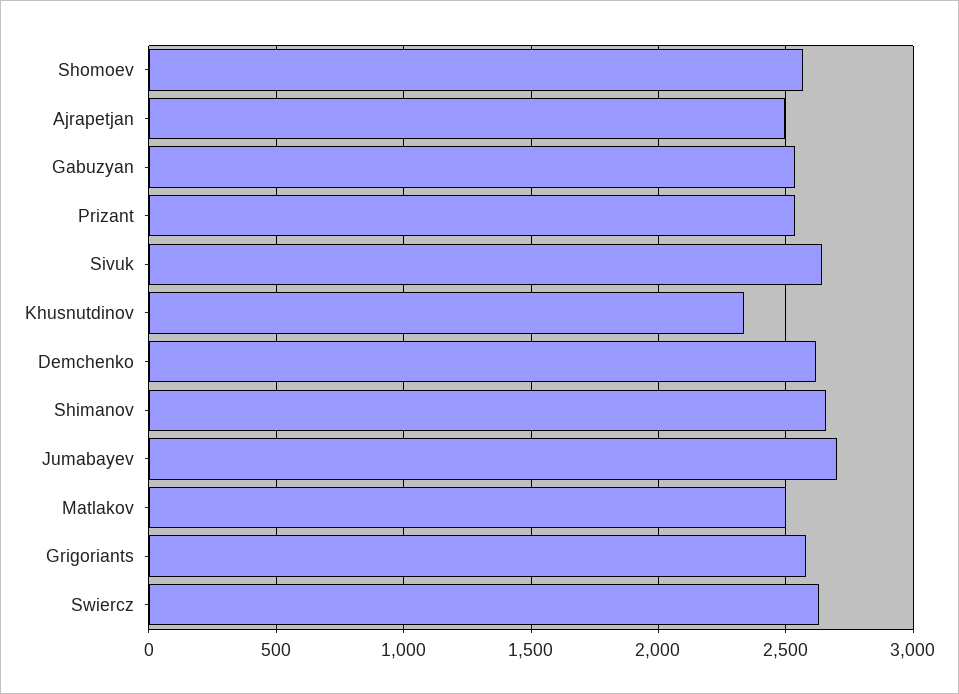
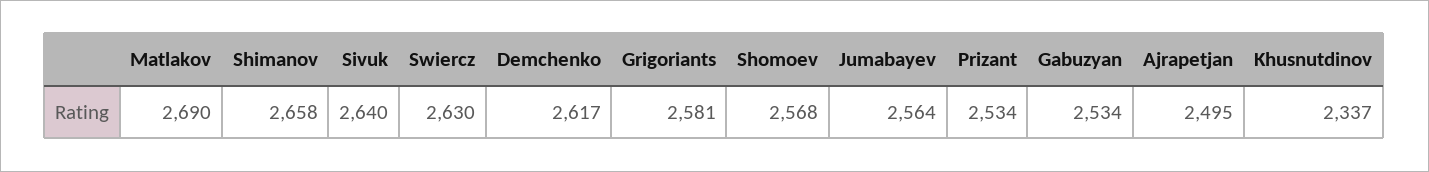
  {
    "Shomoev": 2568,
    "Ajrapetjan": 2495,
    "Gabuzyan": 2534,
    "Prizant": 2534,
    "Sivuk": 2640,
    "Khusnutdinov": 2337,
    "Demchenko": 2617,
    "Shimanov": 2658,
-   "Jumabayev": 2700,
+   "Jumabayev": 2564,
-   "Matlakov": 2500,
+   "Matlakov": 2690,
    "Grigoriants": 2581,
    "Swiercz": 2630
  }

